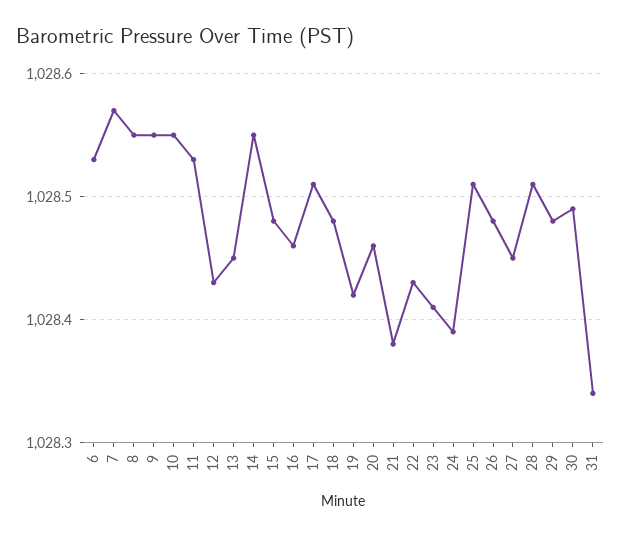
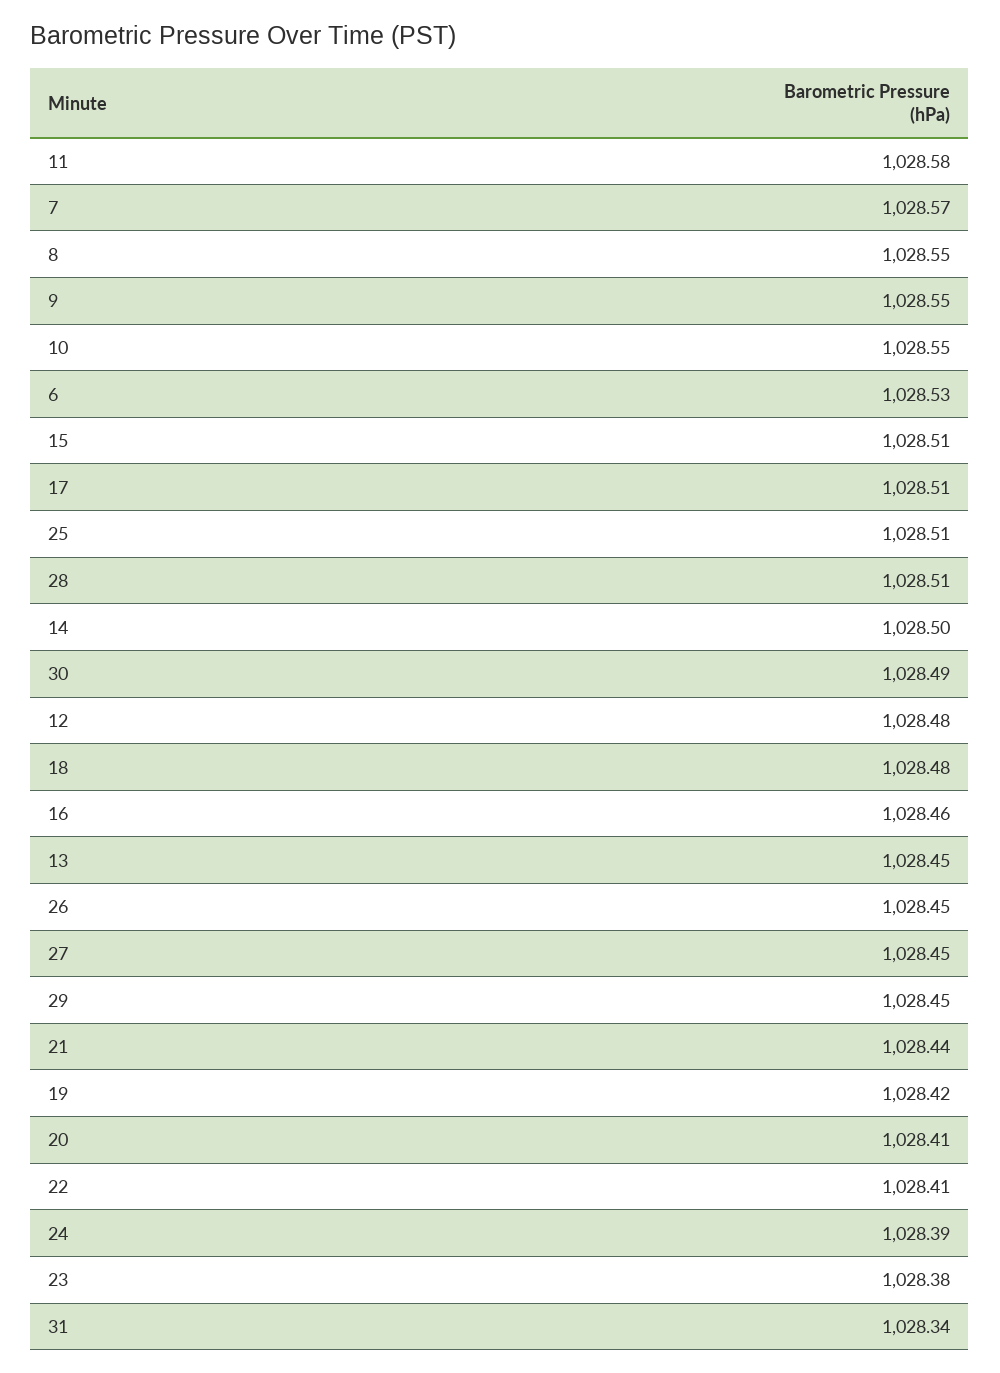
  {
    "6": 1028.53,
    "7": 1028.57,
    "8": 1028.55,
    "9": 1028.55,
    "10": 1028.55,
-   "11": 1028.53,
+   "11": 1028.58,
-   "12": 1028.43,
+   "12": 1028.48,
    "13": 1028.45,
-   "14": 1028.55,
+   "14": 1028.5,
-   "15": 1028.48,
+   "15": 1028.51,
    "16": 1028.46,
    "17": 1028.51,
    "18": 1028.48,
    "19": 1028.42,
-   "20": 1028.46,
+   "20": 1028.41,
-   "21": 1028.38,
+   "21": 1028.44,
-   "22": 1028.43,
+   "22": 1028.41,
-   "23": 1028.41,
+   "23": 1028.38,
    "24": 1028.39,
    "25": 1028.51,
-   "26": 1028.48,
+   "26": 1028.45,
    "27": 1028.45,
    "28": 1028.51,
-   "29": 1028.48,
+   "29": 1028.45,
    "30": 1028.49,
    "31": 1028.34
  }

